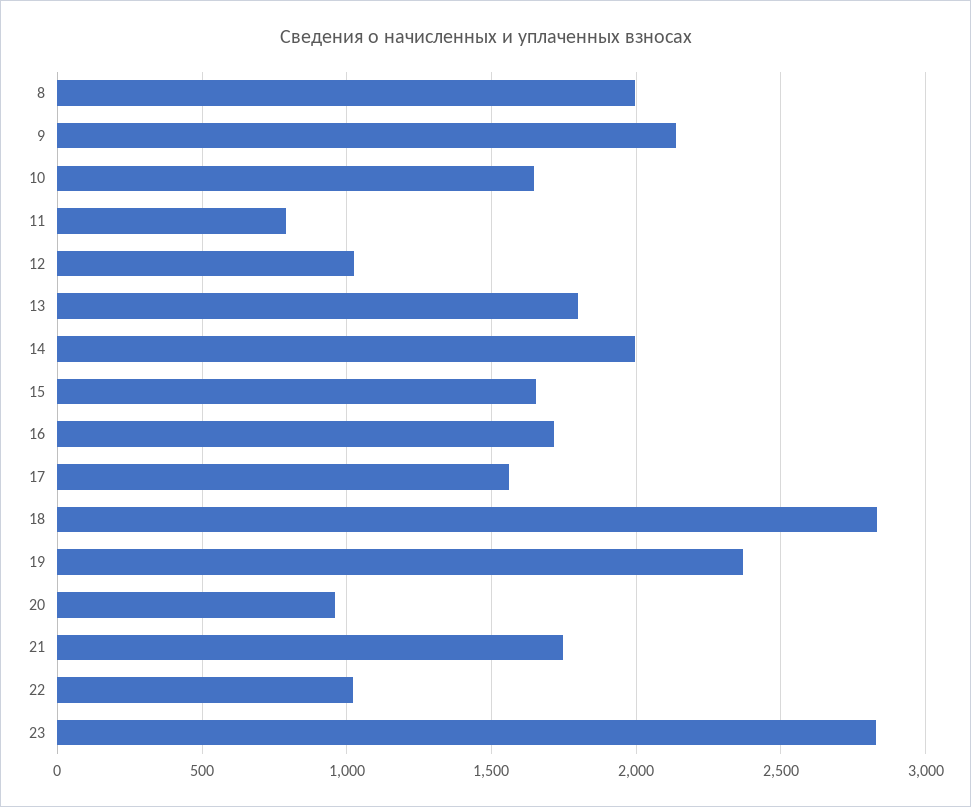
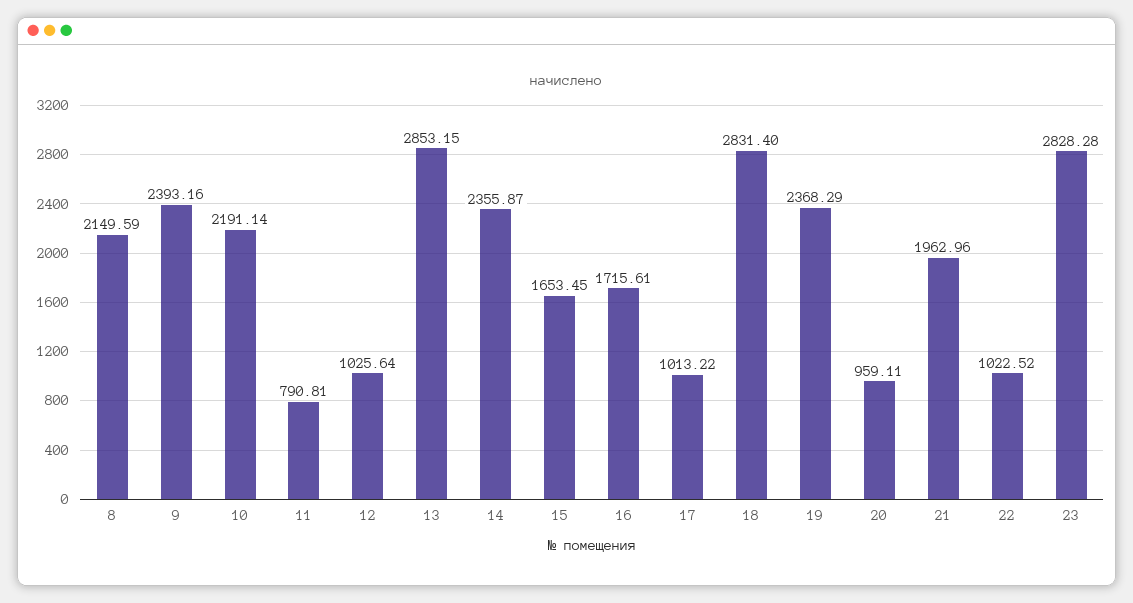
  {
-   "8": 2000,
+   "8": 2149.59,
-   "9": 2150,
+   "9": 2393.16,
-   "10": 1650,
+   "10": 2191.14,
    "11": 790.81,
    "12": 1025.64,
-   "13": 1800,
+   "13": 2853.15,
-   "14": 2000,
+   "14": 2355.87,
    "15": 1653.45,
    "16": 1715.61,
-   "17": 1550,
+   "17": 1013.22,
    "18": 2831.4,
    "19": 2368.29,
    "20": 959.11,
-   "21": 1750,
+   "21": 1962.96,
    "22": 1022.52,
    "23": 2828.28
  }

